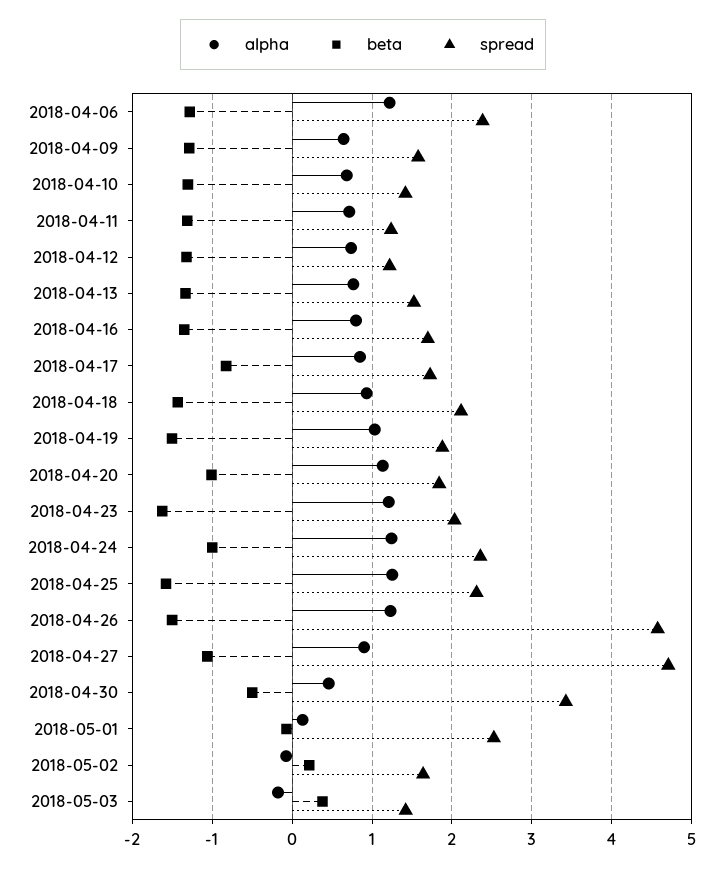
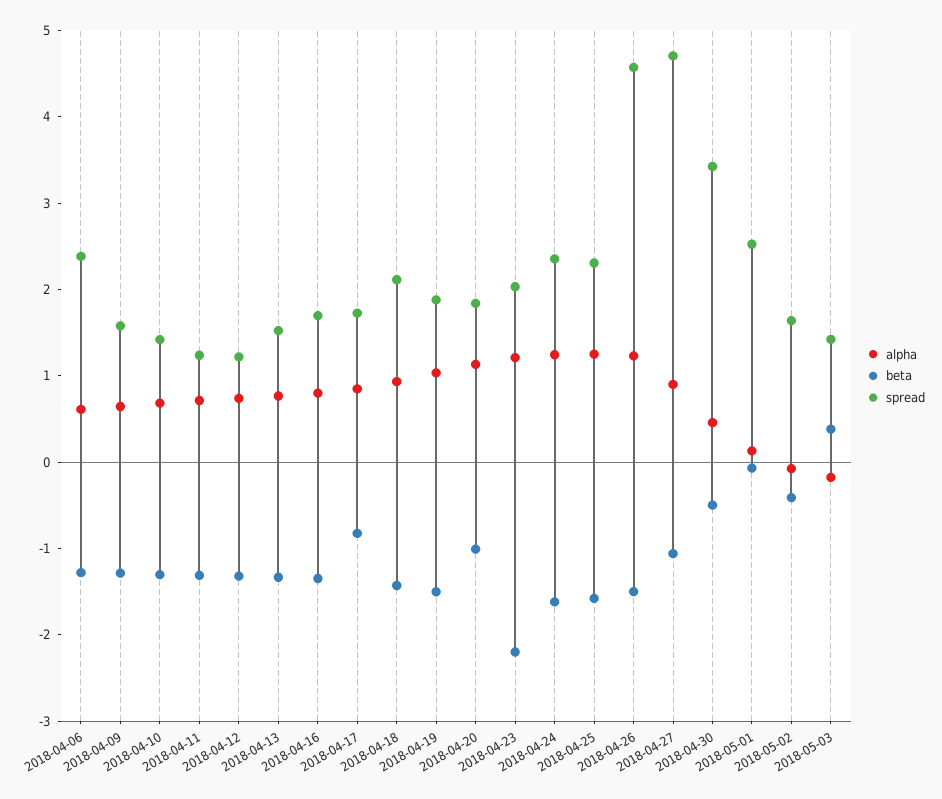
  {
    "alpha": {
-     "2018-04-06": 1.2,
+     "2018-04-06": 0.6,
      "2018-04-09": 0.6,
      "2018-04-10": 0.7,
      "2018-04-11": 0.7,
      "2018-04-12": 0.7,
      "2018-04-13": 0.8,
      "2018-04-16": 0.8,
      "2018-04-17": 0.8,
      "2018-04-18": 0.9,
      "2018-04-19": 1,
      "2018-04-20": 1.1,
      "2018-04-23": 1.2,
      "2018-04-24": 1.2,
      "2018-04-25": 1.3,
      "2018-04-26": 1.2,
      "2018-04-27": 0.9,
      "2018-04-30": 0.5,
      "2018-05-01": 0.1,
      "2018-05-02": -0.1,
      "2018-05-03": -0.2
    },
    "beta": {
      "2018-04-06": -1.3,
      "2018-04-09": -1.3,
      "2018-04-10": -1.3,
      "2018-04-11": -1.3,
      "2018-04-12": -1.3,
      "2018-04-13": -1.3,
      "2018-04-16": -1.3,
      "2018-04-17": -0.8,
      "2018-04-18": -1.4,
      "2018-04-19": -1.5,
      "2018-04-20": -1,
-     "2018-04-23": -1.6,
+     "2018-04-23": -2.2,
-     "2018-04-24": -1,
+     "2018-04-24": -1.6,
      "2018-04-25": -1.6,
      "2018-04-26": -1.5,
      "2018-04-27": -1.1,
      "2018-04-30": -0.5,
      "2018-05-01": -0.1,
-     "2018-05-02": 0.2,
+     "2018-05-02": -0.4,
      "2018-05-03": 0.4
    },
    "spread": {
      "2018-04-06": 2.4,
      "2018-04-09": 1.6,
      "2018-04-10": 1.4,
      "2018-04-11": 1.2,
      "2018-04-12": 1.2,
      "2018-04-13": 1.5,
      "2018-04-16": 1.7,
      "2018-04-17": 1.7,
      "2018-04-18": 2.1,
      "2018-04-19": 1.9,
      "2018-04-20": 1.8,
      "2018-04-23": 2,
      "2018-04-24": 2.4,
      "2018-04-25": 2.3,
      "2018-04-26": 4.6,
      "2018-04-27": 4.7,
      "2018-04-30": 3.4,
      "2018-05-01": 2.5,
      "2018-05-02": 1.6,
      "2018-05-03": 1.4
    }
  }

